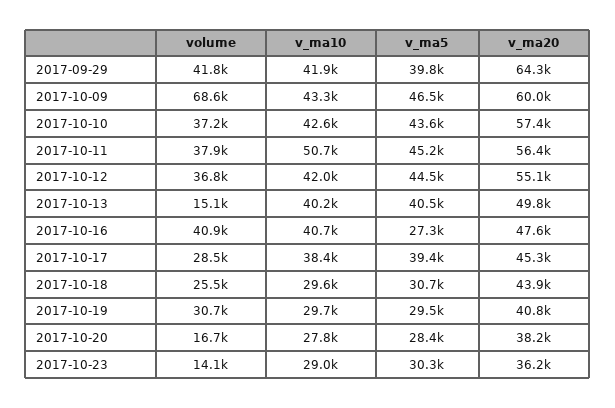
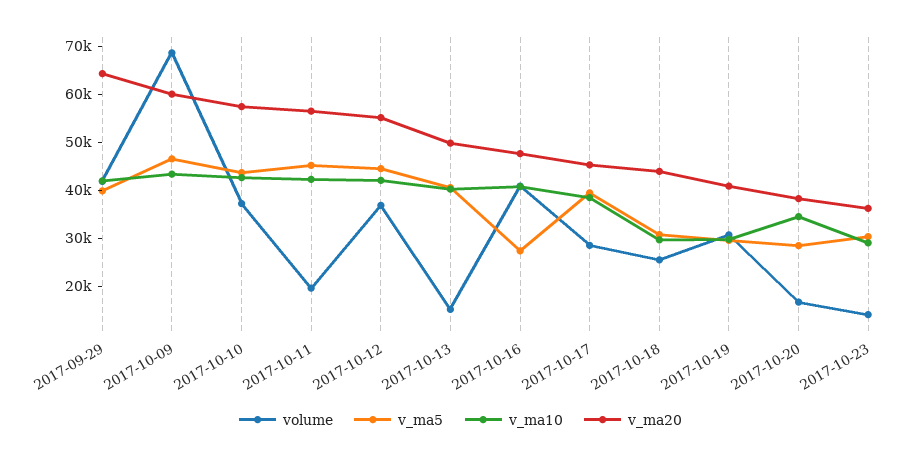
  {
    "volume": {
      "2017-09-29": 41800,
      "2017-10-09": 68600,
      "2017-10-10": 37200,
-     "2017-10-11": 37900,
+     "2017-10-11": 20000,
      "2017-10-12": 36800,
      "2017-10-13": 15100,
      "2017-10-16": 40900,
      "2017-10-17": 28500,
      "2017-10-18": 25500,
      "2017-10-19": 30700,
      "2017-10-20": 16700,
      "2017-10-23": 14100
    },
    "v_ma10": {
      "2017-09-29": 41900,
      "2017-10-09": 43300,
      "2017-10-10": 42600,
-     "2017-10-11": 50700,
+     "2017-10-11": 42000,
      "2017-10-12": 42000,
      "2017-10-13": 40200,
      "2017-10-16": 40700,
      "2017-10-17": 38400,
      "2017-10-18": 29600,
      "2017-10-19": 29700,
-     "2017-10-20": 27800,
+     "2017-10-20": 34000,
      "2017-10-23": 29000
    },
    "v_ma5": {
      "2017-09-29": 39800,
      "2017-10-09": 46500,
      "2017-10-10": 43600,
      "2017-10-11": 45200,
      "2017-10-12": 44500,
      "2017-10-13": 40500,
      "2017-10-16": 27300,
      "2017-10-17": 39400,
      "2017-10-18": 30700,
      "2017-10-19": 29500,
      "2017-10-20": 28400,
      "2017-10-23": 30300
    },
    "v_ma20": {
      "2017-09-29": 64300,
      "2017-10-09": 60000,
      "2017-10-10": 57400,
      "2017-10-11": 56400,
      "2017-10-12": 55100,
      "2017-10-13": 49800,
      "2017-10-16": 47600,
      "2017-10-17": 45300,
      "2017-10-18": 43900,
      "2017-10-19": 40800,
      "2017-10-20": 38200,
      "2017-10-23": 36200
    }
  }

